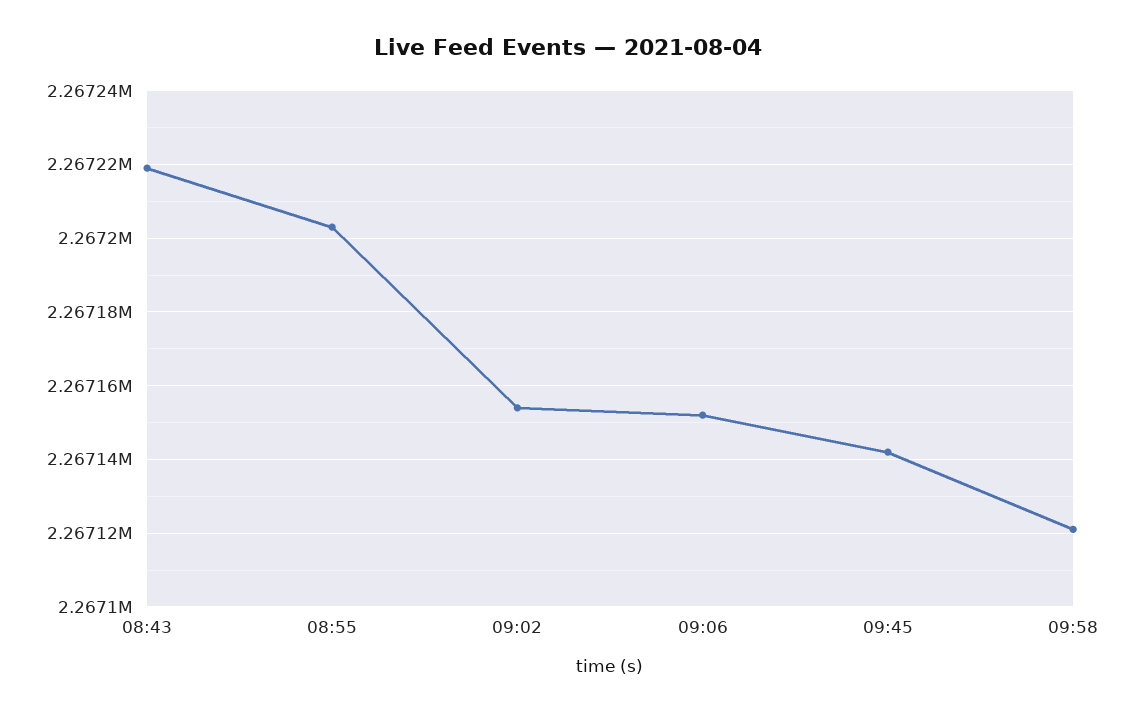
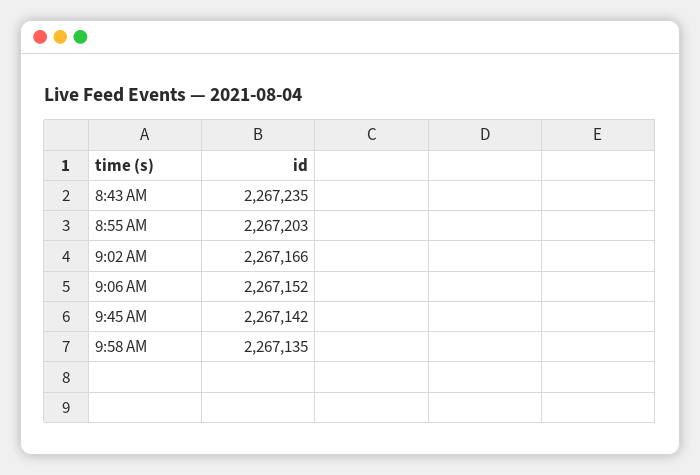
  {
-   "08:43": 2267220,
+   "08:43": 2267235,
    "08:55": 2267203,
-   "09:02": 2267155,
+   "09:02": 2267166,
    "09:06": 2267152,
    "09:45": 2267142,
-   "09:58": 2267120
+   "09:58": 2267135
  }

